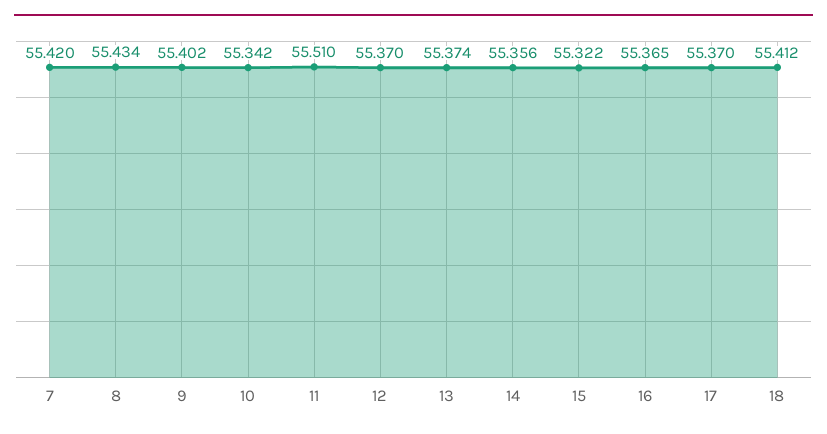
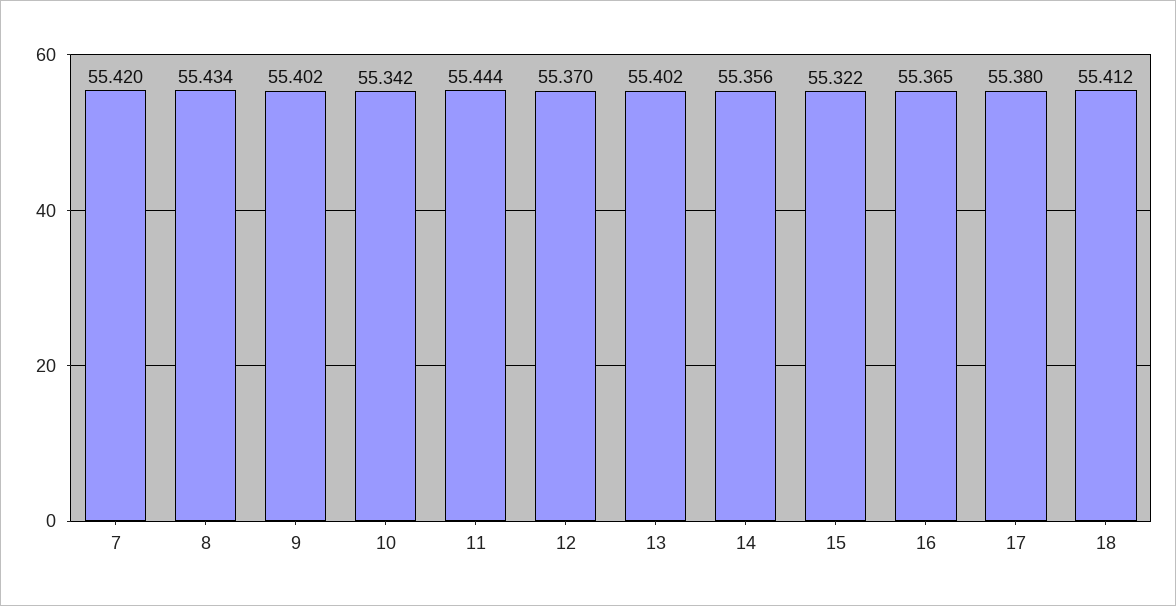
  {
    "7": 55.42,
    "8": 55.434,
    "9": 55.402,
    "10": 55.342,
-   "11": 55.51,
+   "11": 55.444,
    "12": 55.37,
-   "13": 55.374,
+   "13": 55.402,
    "14": 55.356,
    "15": 55.322,
    "16": 55.365,
-   "17": 55.37,
+   "17": 55.38,
    "18": 55.412
  }

